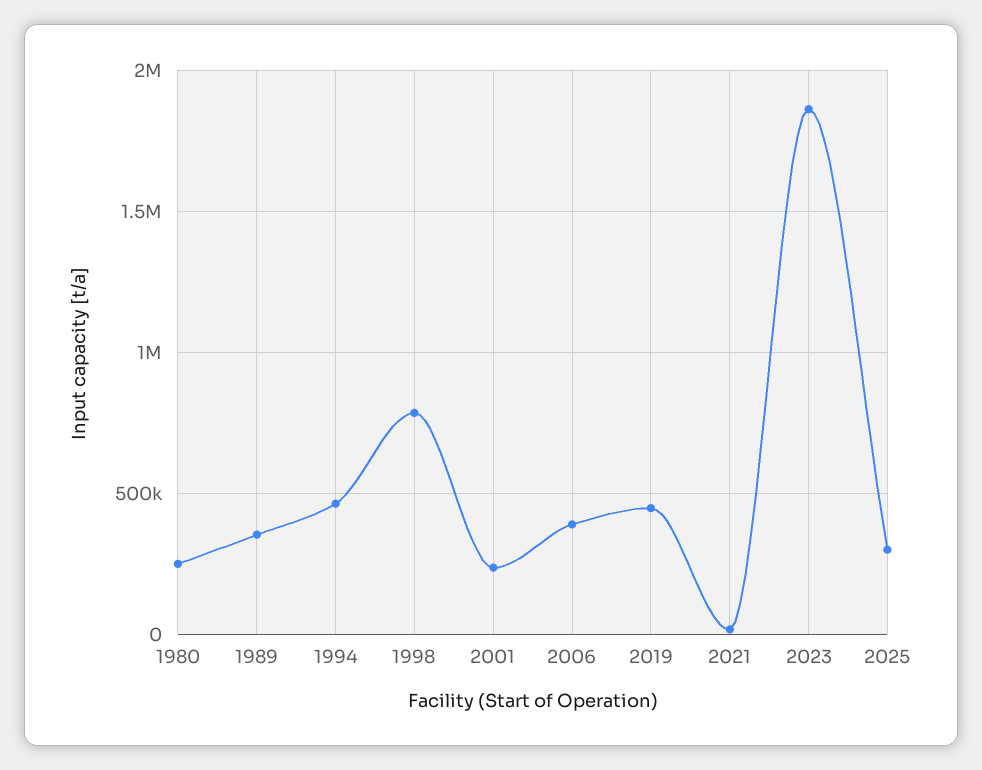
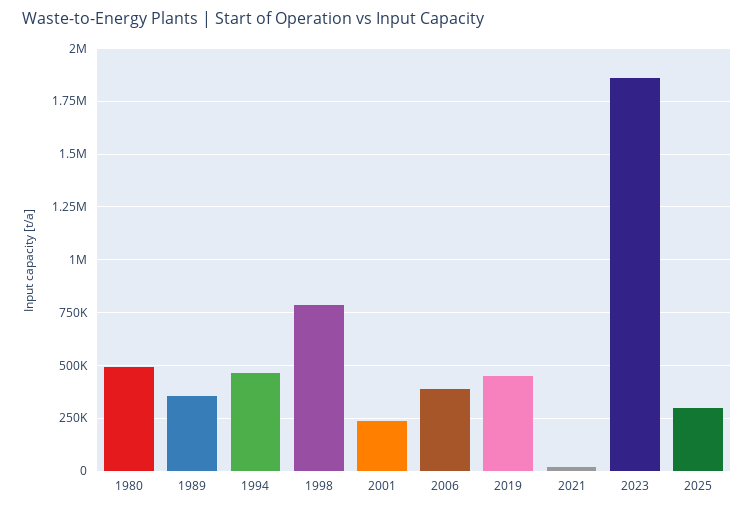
  {
-   "1980": 250000,
+   "1980": 500000,
    "1989": 350000,
    "1994": 450000,
    "1998": 800000,
    "2001": 250000,
    "2006": 400000,
    "2019": 450000,
    "2021": 0,
    "2023": 1850000,
    "2025": 300000
  }

